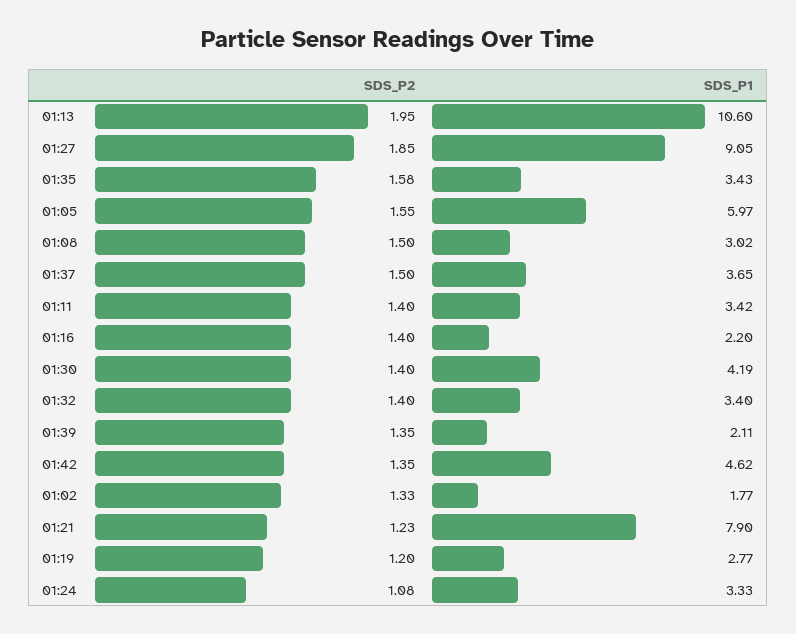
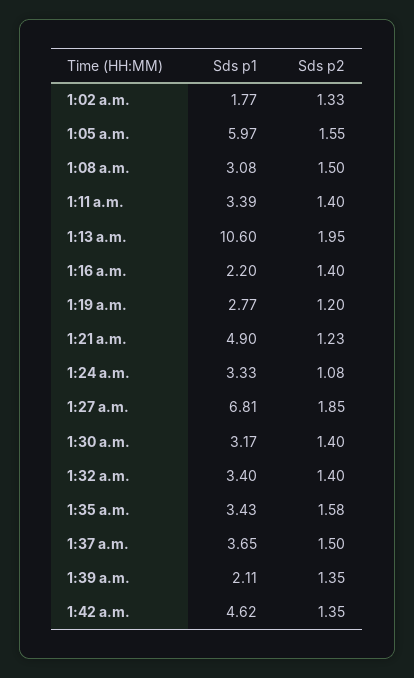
  {
    "SDS_P2": {
      "01:13": 1.95,
      "01:27": 1.85,
      "01:35": 1.58,
      "01:05": 1.55,
      "01:08": 1.5,
      "01:37": 1.5,
      "01:11": 1.4,
      "01:16": 1.4,
      "01:30": 1.4,
      "01:32": 1.4,
      "01:39": 1.35,
      "01:42": 1.35,
      "01:02": 1.33,
      "01:21": 1.23,
      "01:19": 1.2,
      "01:24": 1.08
    },
    "SDS_P1": {
      "01:13": 10.6,
-     "01:27": 9.05,
+     "01:27": 6.81,
      "01:35": 3.43,
      "01:05": 5.97,
-     "01:08": 3.02,
+     "01:08": 3.08,
      "01:37": 3.65,
-     "01:11": 3.42,
+     "01:11": 3.39,
      "01:16": 2.2,
-     "01:30": 4.19,
+     "01:30": 3.17,
      "01:32": 3.4,
      "01:39": 2.11,
      "01:42": 4.62,
      "01:02": 1.77,
-     "01:21": 7.9,
+     "01:21": 4.9,
      "01:19": 2.77,
      "01:24": 3.33
    }
  }

